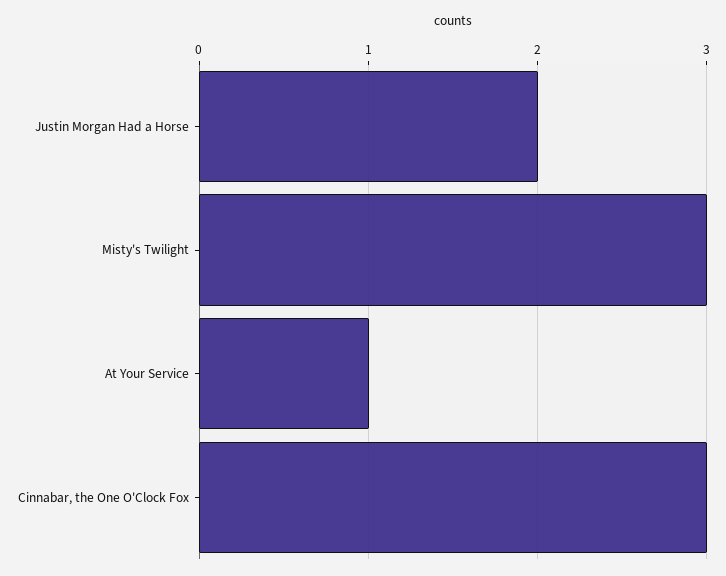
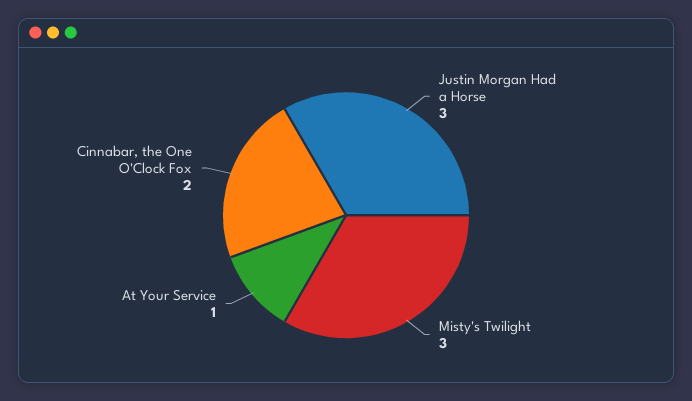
  {
-   "Justin Morgan Had a Horse": 2,
+   "Justin Morgan Had a Horse": 3,
    "Misty's Twilight": 3,
    "At Your Service": 1,
-   "Cinnabar, the One O'Clock Fox": 3
+   "Cinnabar, the One O'Clock Fox": 2
  }

